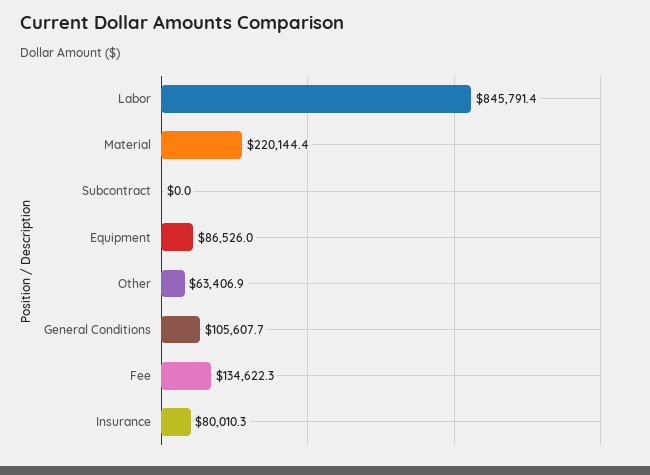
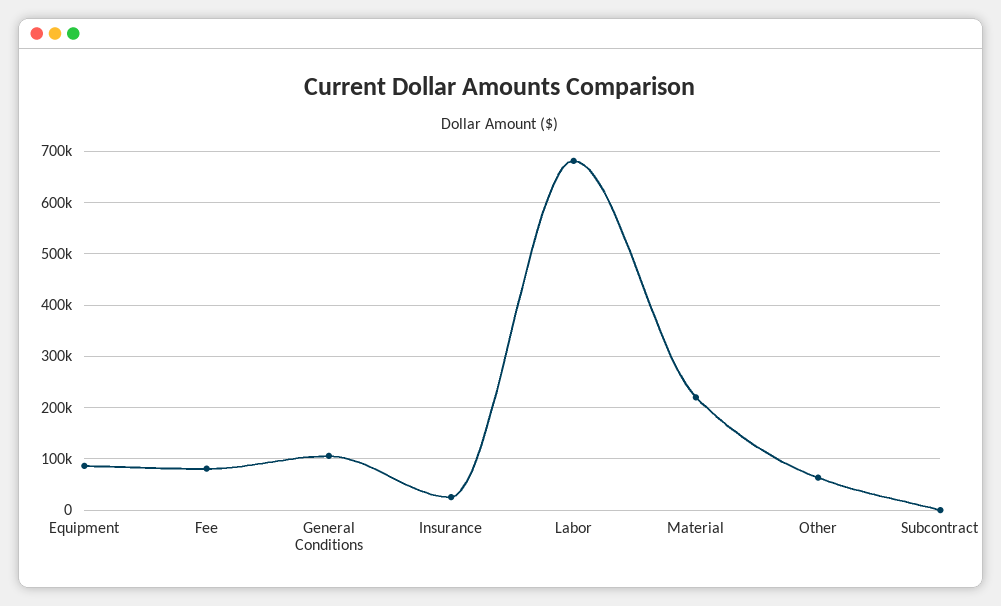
  {
-   "Labor": 845791.4,
+   "Labor": 680000,
    "Material": 220144.4,
    "Subcontract": 0,
    "Equipment": 86526,
    "Other": 63406.9,
    "General Conditions": 105607.7,
-   "Fee": 134622.3,
+   "Fee": 80000,
-   "Insurance": 80010.3
+   "Insurance": 20000
  }

